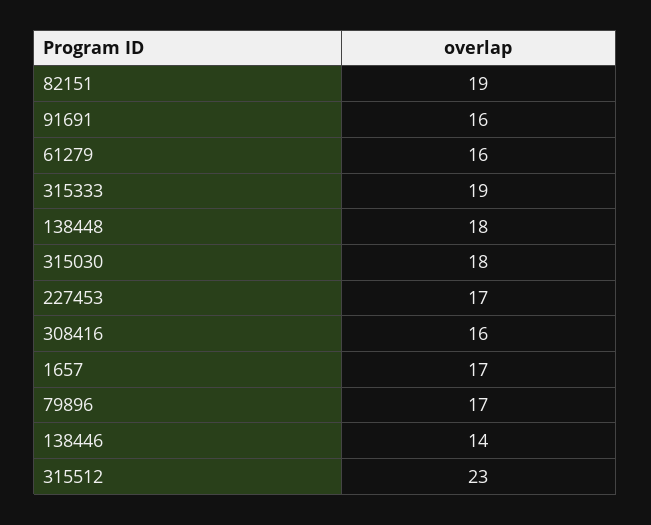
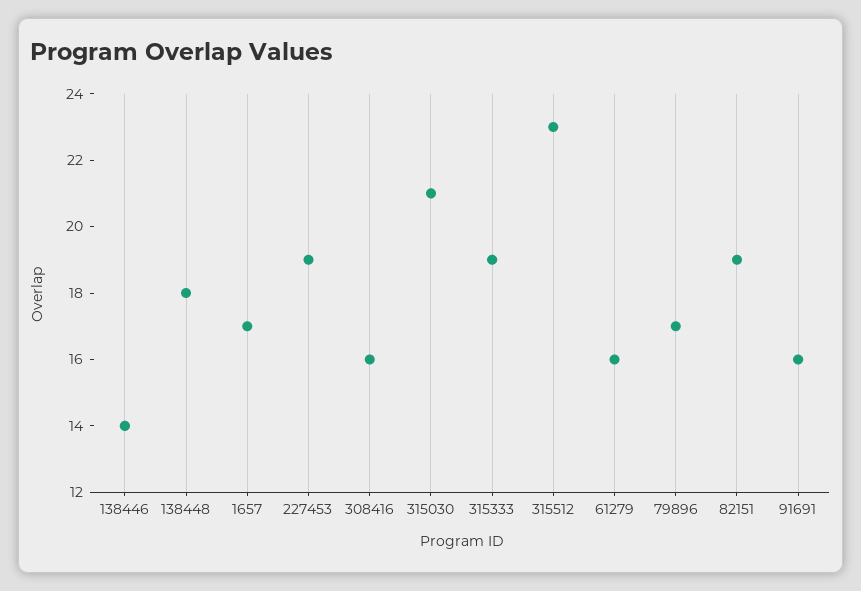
  {
    "82151": 19,
    "91691": 16,
    "61279": 16,
    "315333": 19,
    "138448": 18,
-   "315030": 18,
+   "315030": 21,
-   "227453": 17,
+   "227453": 19,
    "308416": 16,
    "1657": 17,
    "79896": 17,
    "138446": 14,
    "315512": 23
  }

